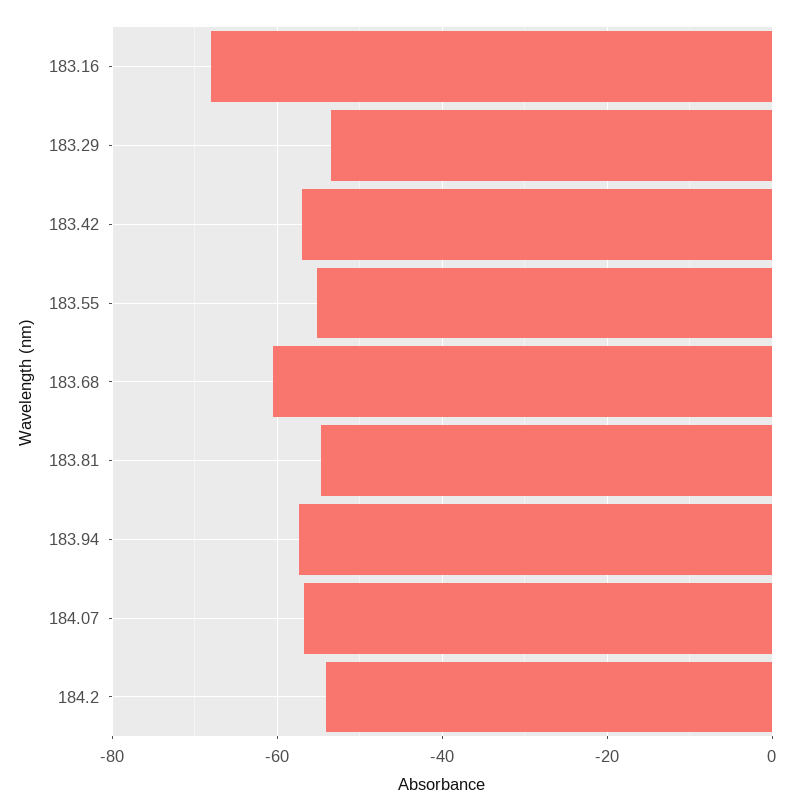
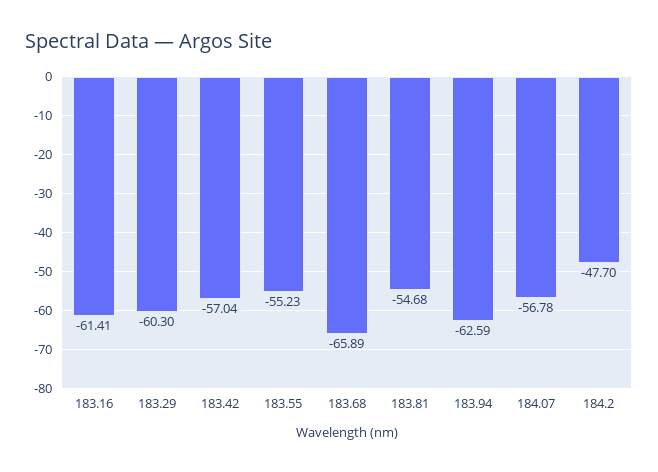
  {
-   "183.16": -68,
+   "183.16": -61.41,
-   "183.29": -54,
+   "183.29": -60.3,
    "183.42": -57.04,
    "183.55": -55.23,
-   "183.68": -60,
+   "183.68": -65.89,
    "183.81": -54.68,
-   "183.94": -58,
+   "183.94": -62.59,
    "184.07": -56.78,
-   "184.2": -54
+   "184.2": -47.7
  }

